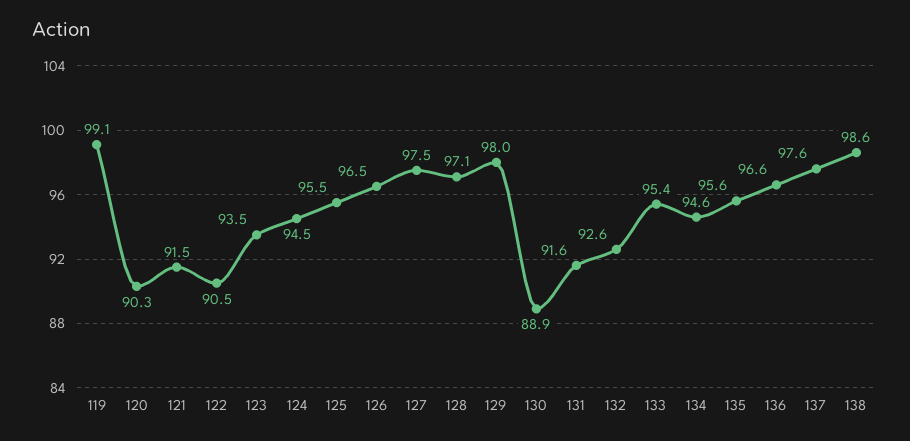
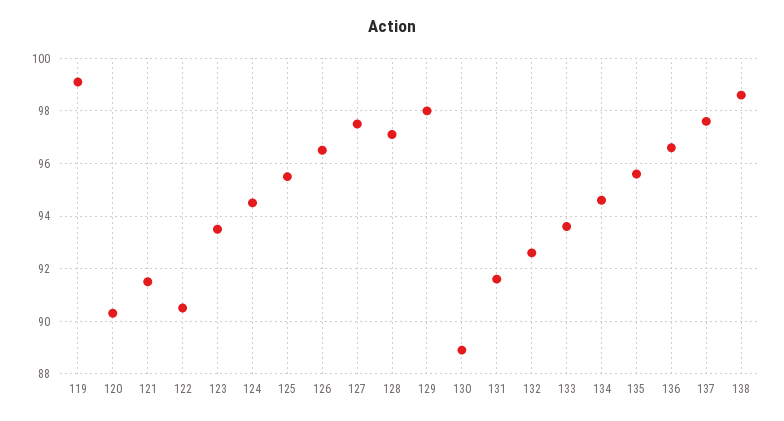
  {
    "119": 99.1,
    "120": 90.3,
    "121": 91.5,
    "122": 90.5,
    "123": 93.5,
    "124": 94.5,
    "125": 95.5,
    "126": 96.5,
    "127": 97.5,
    "128": 97.1,
    "129": 98,
    "130": 88.9,
    "131": 91.6,
    "132": 92.6,
-   "133": 95.4,
+   "133": 93.5,
    "134": 94.6,
    "135": 95.6,
    "136": 96.6,
    "137": 97.6,
    "138": 98.6
  }

